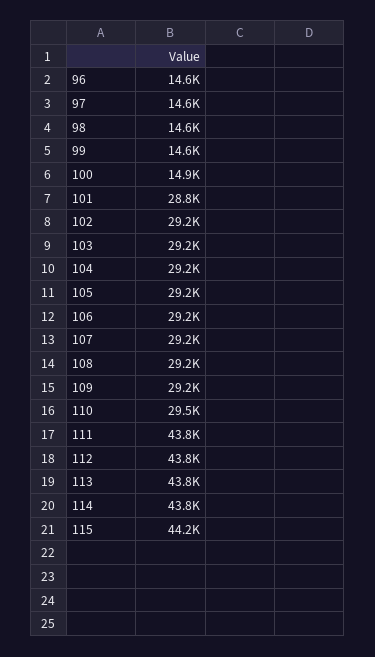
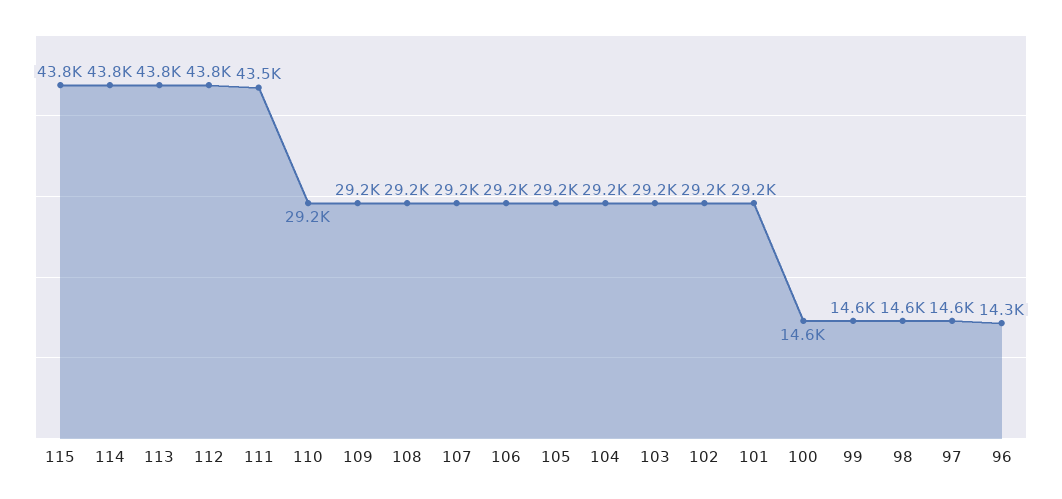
  {
-   "96": 14600,
+   "96": 14300,
    "97": 14600,
    "98": 14600,
    "99": 14600,
-   "100": 14900,
+   "100": 14600,
-   "101": 28800,
+   "101": 29200,
    "102": 29200,
    "103": 29200,
    "104": 29200,
    "105": 29200,
    "106": 29200,
    "107": 29200,
    "108": 29200,
    "109": 29200,
-   "110": 29500,
+   "110": 29200,
-   "111": 43800,
+   "111": 43500,
    "112": 43800,
    "113": 43800,
    "114": 43800,
-   "115": 44200
+   "115": 43800
  }

